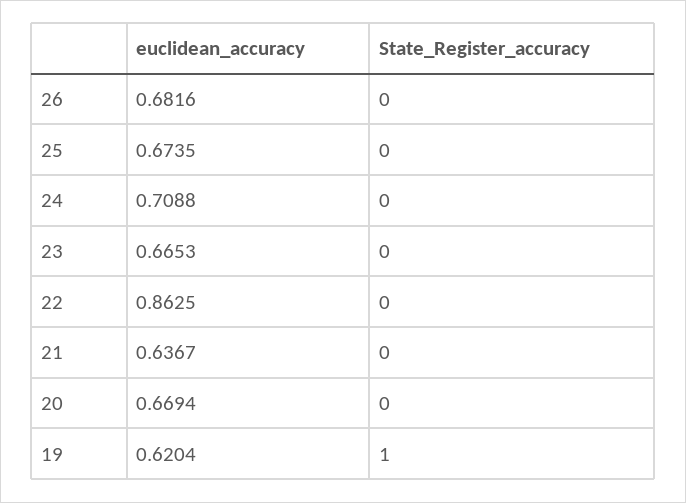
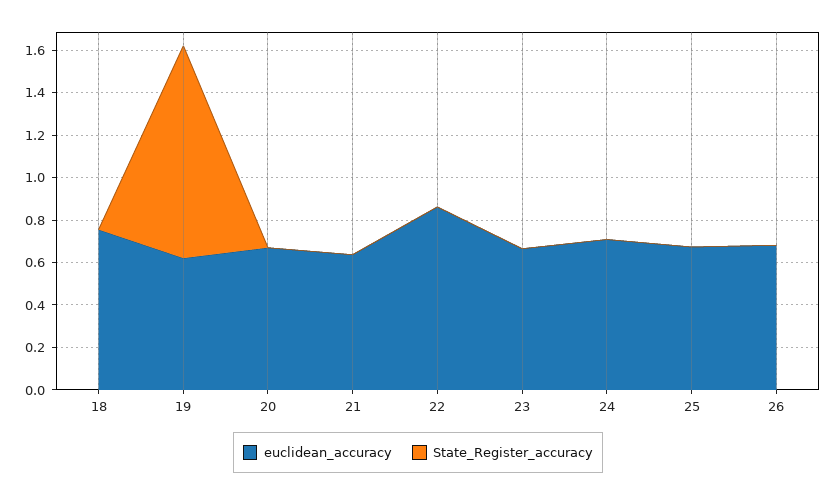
  {
    "euclidean_accuracy": {
      "26": 0.6816,
      "25": 0.6735,
      "24": 0.7088,
      "23": 0.6653,
      "22": 0.8625,
      "21": 0.6367,
      "20": 0.6694,
-     "19": 0.6204
+     "19": 0.6204,
+     "18": 0.75
    },
    "State_Register_accuracy": {
      "26": 0,
      "25": 0,
      "24": 0,
      "23": 0,
      "22": 0,
      "21": 0,
      "20": 0,
-     "19": 1
+     "19": 1,
+     "18": 0
    }
  }

